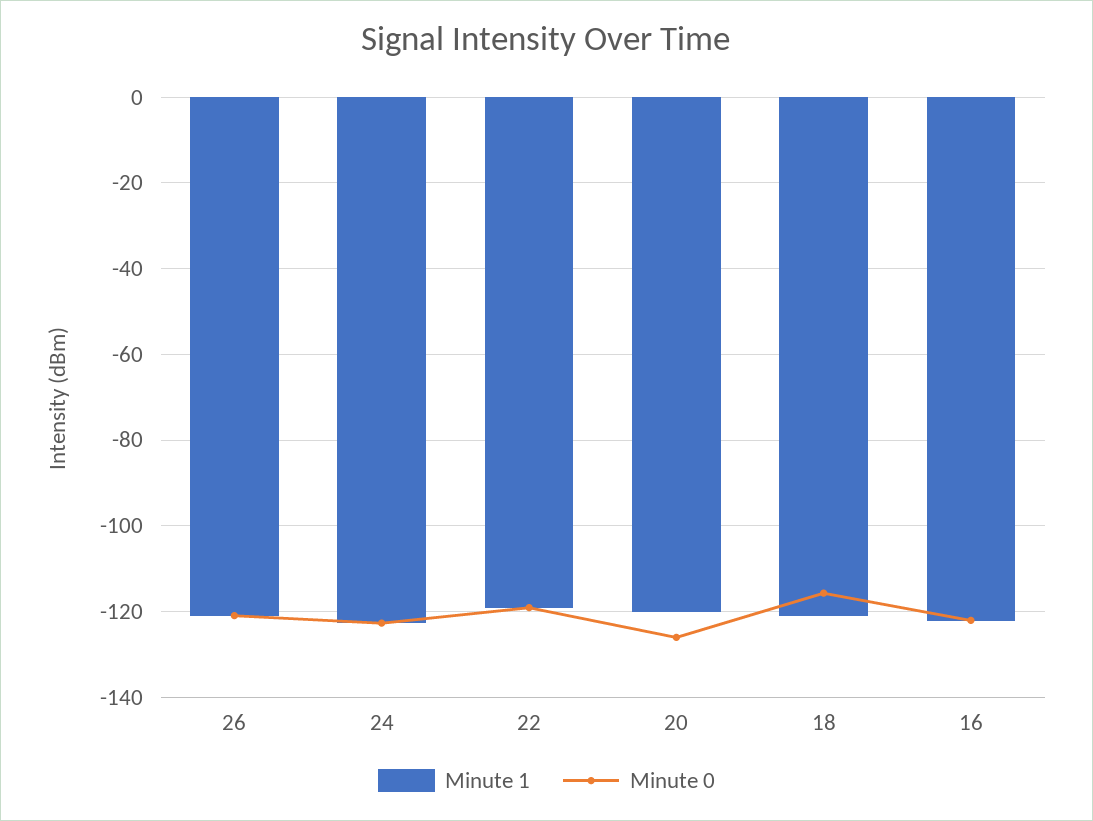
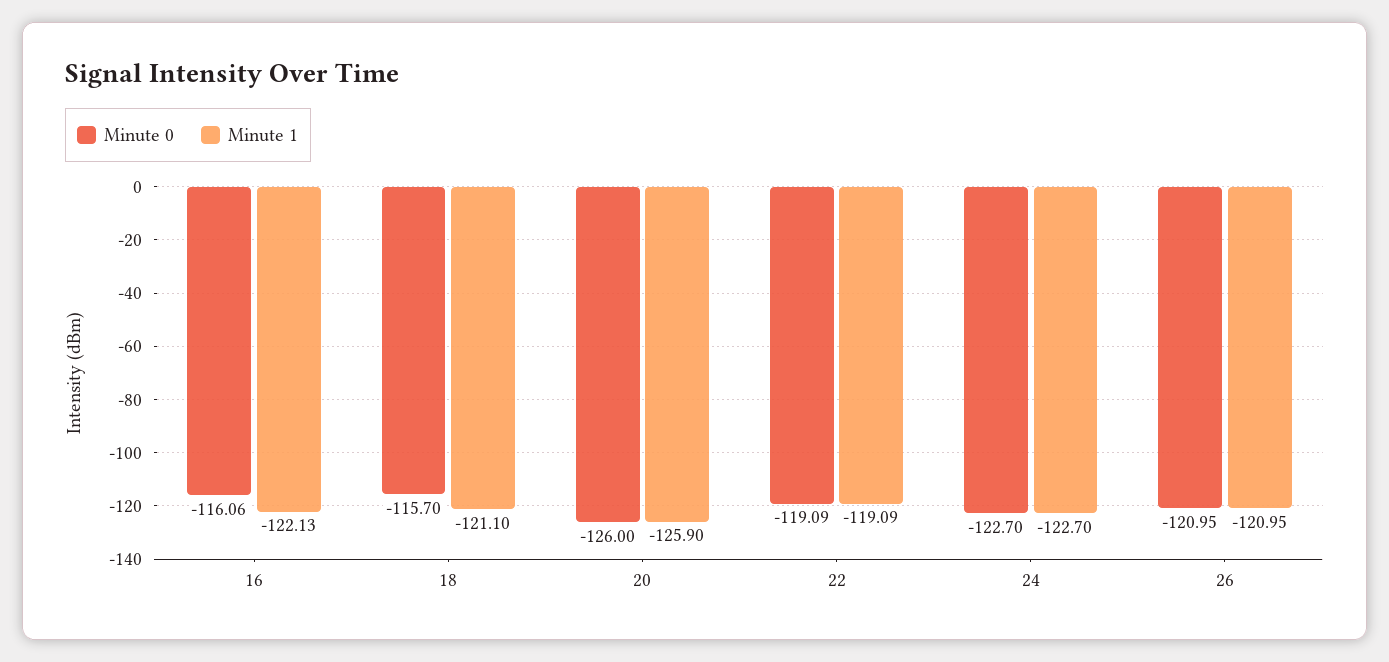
  {
    "Minute 1": {
      "26": -120.95,
      "24": -122.7,
      "22": -119.09,
-     "20": -120,
+     "20": -125.9,
      "18": -121.1,
      "16": -122.13
    },
    "Minute 0": {
      "26": -120.95,
      "24": -122.7,
      "22": -119.09,
      "20": -126,
      "18": -115.7,
-     "16": -122
+     "16": -116.06
    }
  }

